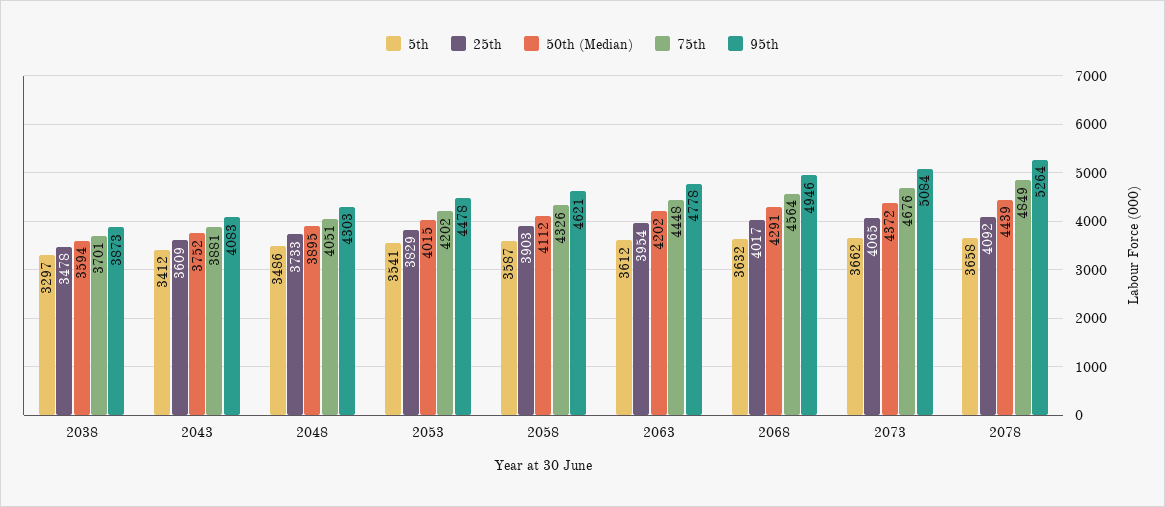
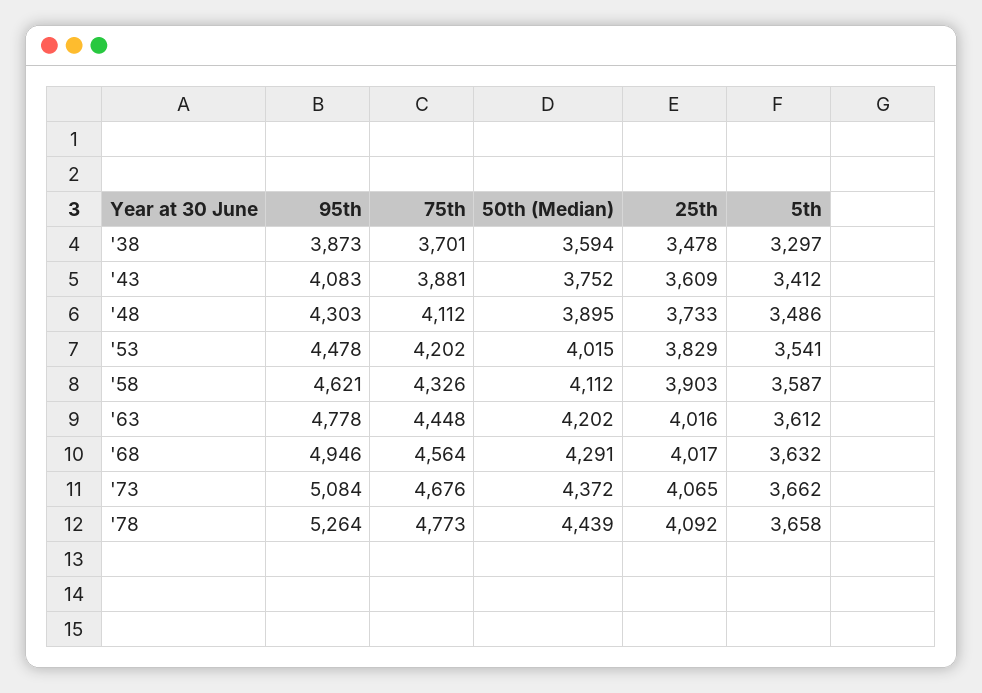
  {
    "5th": {
      "2038": 3297,
      "2043": 3412,
      "2048": 3486,
      "2053": 3541,
      "2058": 3587,
      "2063": 3612,
      "2068": 3632,
      "2073": 3662,
      "2078": 3658
    },
    "25th": {
      "2038": 3478,
      "2043": 3609,
      "2048": 3733,
      "2053": 3829,
      "2058": 3903,
-     "2063": 3954,
+     "2063": 4016,
      "2068": 4017,
      "2073": 4065,
      "2078": 4092
    },
    "50th (Median)": {
      "2038": 3594,
      "2043": 3752,
      "2048": 3895,
      "2053": 4015,
      "2058": 4112,
      "2063": 4202,
      "2068": 4291,
      "2073": 4372,
      "2078": 4439
    },
    "75th": {
      "2038": 3701,
      "2043": 3881,
-     "2048": 4051,
+     "2048": 4112,
      "2053": 4202,
      "2058": 4326,
      "2063": 4448,
      "2068": 4564,
      "2073": 4676,
-     "2078": 4849
+     "2078": 4773
    },
    "95th": {
      "2038": 3873,
      "2043": 4083,
      "2048": 4303,
      "2053": 4478,
      "2058": 4621,
      "2063": 4778,
      "2068": 4946,
      "2073": 5084,
      "2078": 5264
    }
  }

